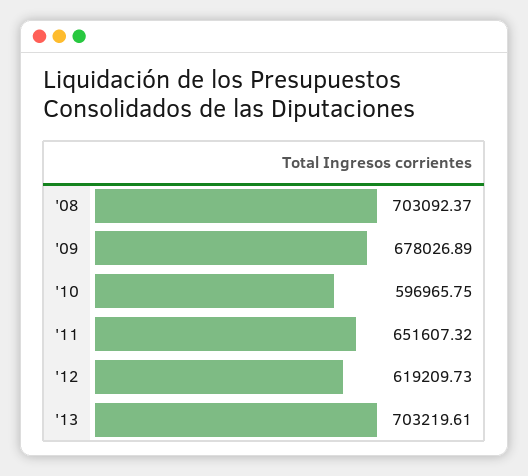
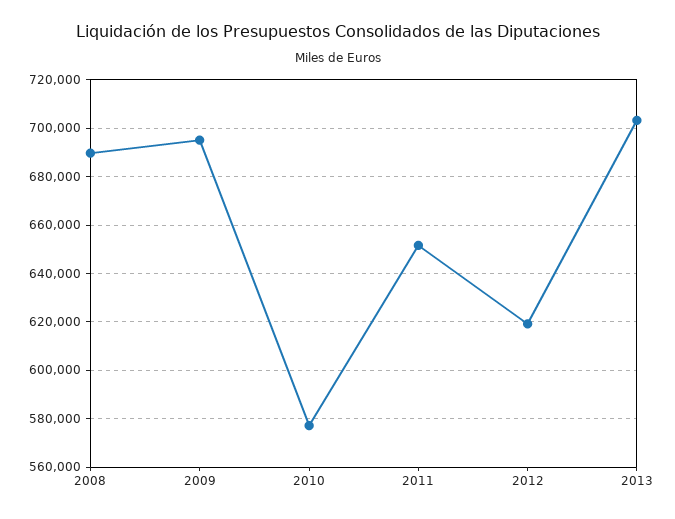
  {
-   "'08": 703092.37,
+   "'08": 690000,
-   "'09": 678026.89,
+   "'09": 695000,
-   "'10": 596965.75,
+   "'10": 577500,
    "'11": 651607.32,
    "'12": 619209.73,
    "'13": 703219.61
  }

